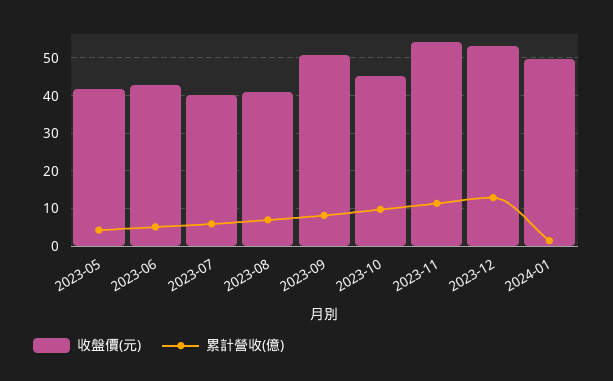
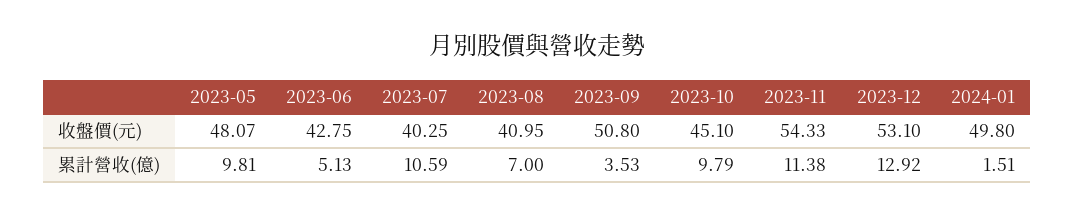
  {
    "收盤價(元)": {
-     "2023-05": 42,
+     "2023-05": 48.07,
      "2023-06": 42.75,
      "2023-07": 40.25,
      "2023-08": 40.95,
      "2023-09": 50.8,
      "2023-10": 45.1,
      "2023-11": 54.33,
      "2023-12": 53.1,
      "2024-01": 49.8
    },
    "累計營收(億)": {
-     "2023-05": 4,
+     "2023-05": 9.81,
      "2023-06": 5.13,
-     "2023-07": 6,
+     "2023-07": 10.59,
      "2023-08": 7,
-     "2023-09": 8,
+     "2023-09": 3.53,
      "2023-10": 9.79,
      "2023-11": 11.38,
      "2023-12": 12.92,
      "2024-01": 1.51
    }
  }

